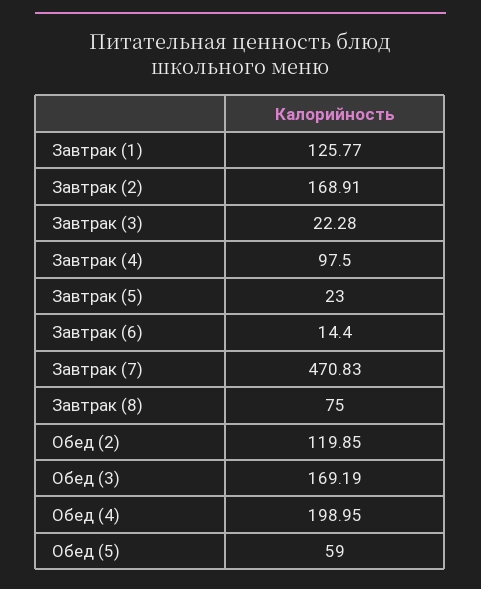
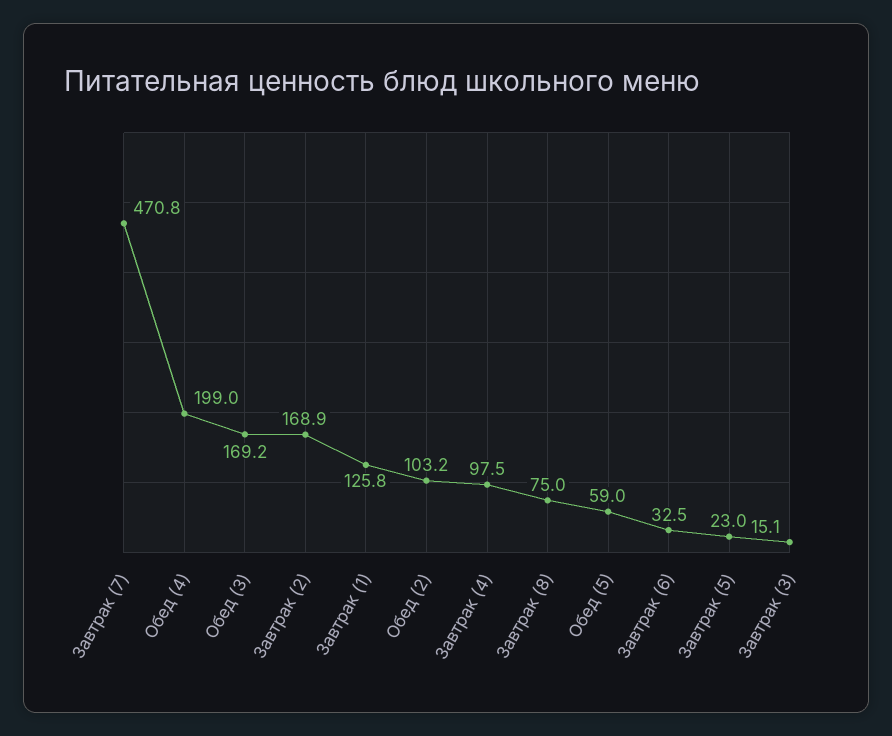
  {
    "Завтрак (1)": 125.77,
    "Завтрак (2)": 168.91,
-   "Завтрак (3)": 22.28,
+   "Завтрак (3)": 15.1,
    "Завтрак (4)": 97.5,
    "Завтрак (5)": 23,
-   "Завтрак (6)": 14.4,
+   "Завтрак (6)": 32.5,
    "Завтрак (7)": 470.83,
    "Завтрак (8)": 75,
-   "Обед (2)": 119.85,
+   "Обед (2)": 103.2,
    "Обед (3)": 169.19,
    "Обед (4)": 198.95,
    "Обед (5)": 59
  }

